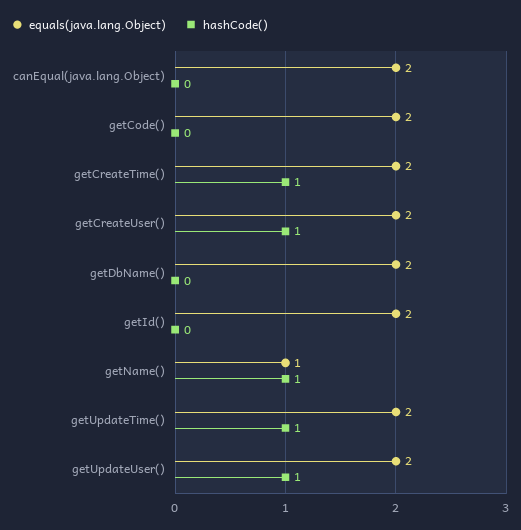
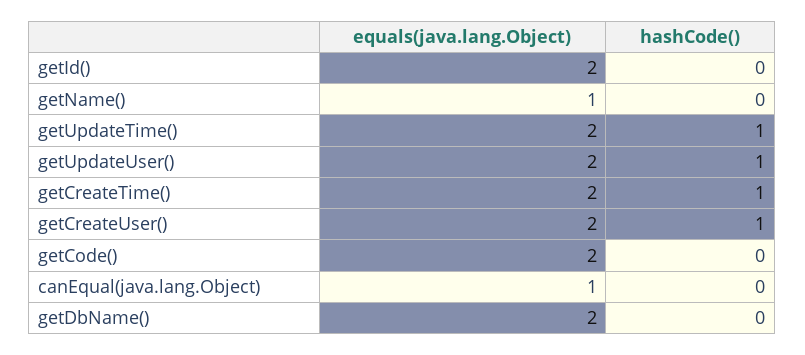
  {
    "equals(java.lang.Object)": {
-     "canEqual(java.lang.Object)": 2,
+     "canEqual(java.lang.Object)": 1,
      "getCode()": 2,
      "getCreateTime()": 2,
      "getCreateUser()": 2,
      "getDbName()": 2,
      "getId()": 2,
      "getName()": 1,
      "getUpdateTime()": 2,
      "getUpdateUser()": 2
    },
    "hashCode()": {
      "canEqual(java.lang.Object)": 0,
      "getCode()": 0,
      "getCreateTime()": 1,
      "getCreateUser()": 1,
      "getDbName()": 0,
      "getId()": 0,
-     "getName()": 1,
+     "getName()": 0,
      "getUpdateTime()": 1,
      "getUpdateUser()": 1
    }
  }

